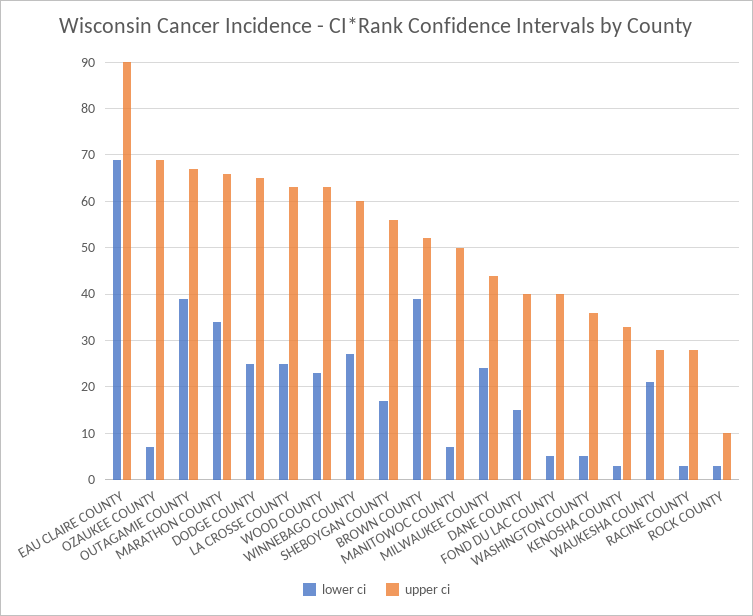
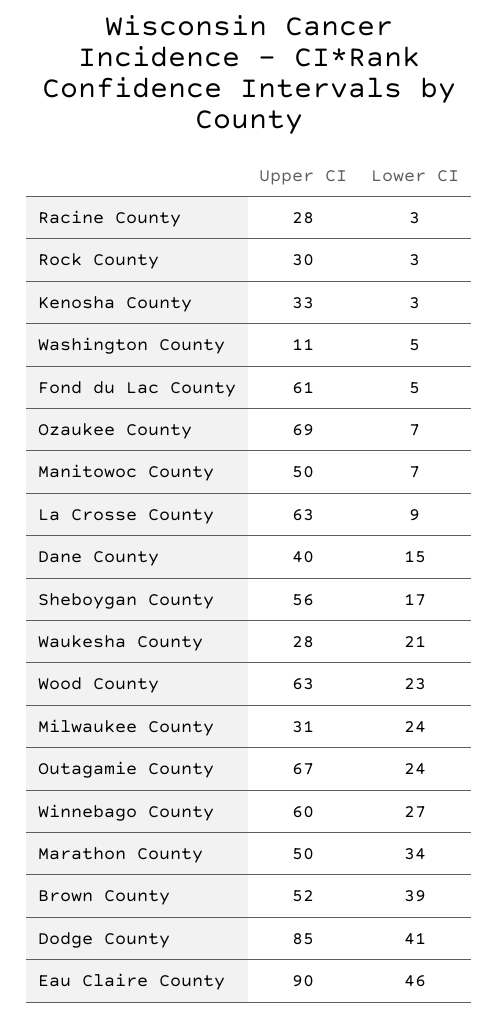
  {
    "lower ci": {
-     "EAU CLAIRE COUNTY": 70,
+     "EAU CLAIRE COUNTY": 46,
      "OZAUKEE COUNTY": 7,
-     "OUTAGAMIE COUNTY": 40,
+     "OUTAGAMIE COUNTY": 24,
      "MARATHON COUNTY": 34,
-     "DODGE COUNTY": 25,
+     "DODGE COUNTY": 41,
-     "LA CROSSE COUNTY": 25,
+     "LA CROSSE COUNTY": 9,
      "WOOD COUNTY": 23,
      "WINNEBAGO COUNTY": 27,
      "SHEBOYGAN COUNTY": 17,
      "BROWN COUNTY": 39,
      "MANITOWOC COUNTY": 7,
      "MILWAUKEE COUNTY": 24,
      "DANE COUNTY": 15,
      "FOND DU LAC COUNTY": 5,
      "WASHINGTON COUNTY": 5,
      "KENOSHA COUNTY": 3,
      "WAUKESHA COUNTY": 21,
      "RACINE COUNTY": 3,
      "ROCK COUNTY": 3
    },
    "upper ci": {
      "EAU CLAIRE COUNTY": 90,
      "OZAUKEE COUNTY": 69,
      "OUTAGAMIE COUNTY": 67,
-     "MARATHON COUNTY": 65,
+     "MARATHON COUNTY": 50,
-     "DODGE COUNTY": 65,
+     "DODGE COUNTY": 85,
      "LA CROSSE COUNTY": 63,
      "WOOD COUNTY": 63,
      "WINNEBAGO COUNTY": 60,
      "SHEBOYGAN COUNTY": 56,
      "BROWN COUNTY": 52,
      "MANITOWOC COUNTY": 50,
-     "MILWAUKEE COUNTY": 45,
+     "MILWAUKEE COUNTY": 31,
      "DANE COUNTY": 40,
-     "FOND DU LAC COUNTY": 40,
+     "FOND DU LAC COUNTY": 61,
-     "WASHINGTON COUNTY": 35,
+     "WASHINGTON COUNTY": 11,
      "KENOSHA COUNTY": 33,
      "WAUKESHA COUNTY": 28,
      "RACINE COUNTY": 28,
-     "ROCK COUNTY": 10
+     "ROCK COUNTY": 30
    }
  }

